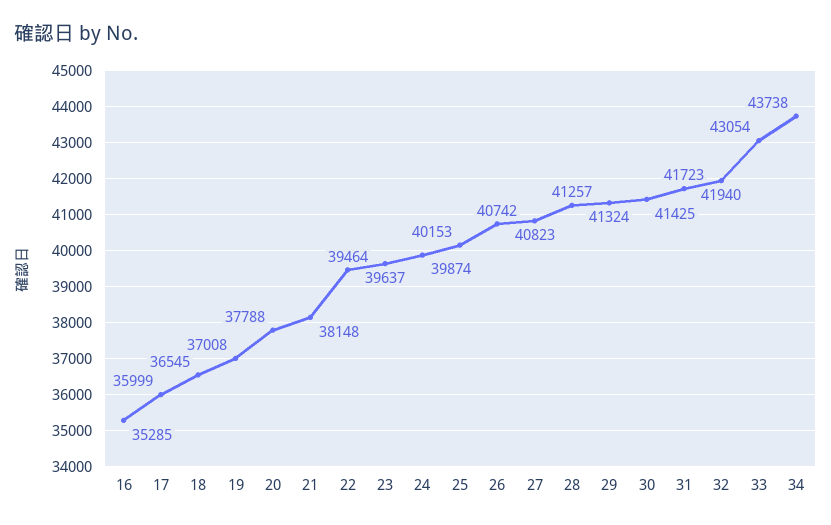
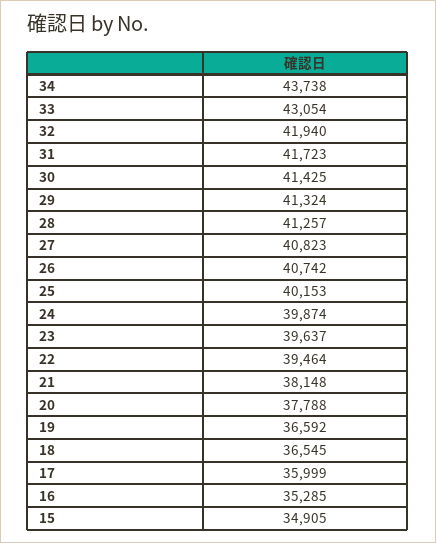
  {
    "16": 35285,
    "17": 35999,
    "18": 36545,
-   "19": 37008,
+   "19": 36592,
    "20": 37788,
    "21": 38148,
    "22": 39464,
    "23": 39637,
    "24": 39874,
    "25": 40153,
    "26": 40742,
    "27": 40823,
    "28": 41257,
    "29": 41324,
    "30": 41425,
    "31": 41723,
    "32": 41940,
    "33": 43054,
-   "34": 43738
+   "34": 43738,
+   "15": 34905
  }

